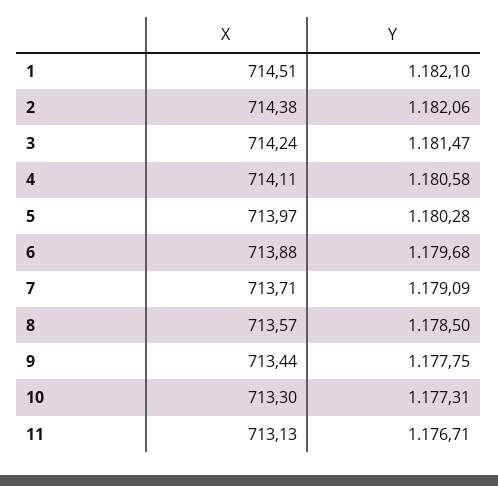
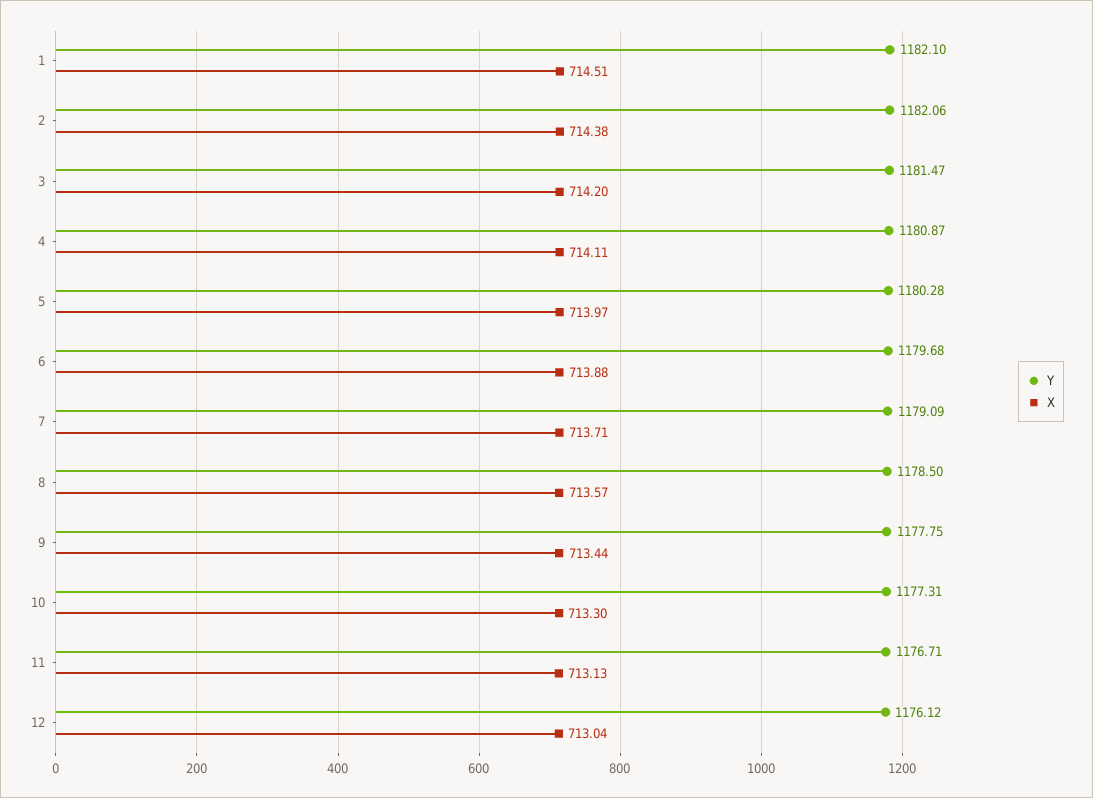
  {
    "X": {
      "1": 714.51,
      "2": 714.38,
-     "3": 714.24,
+     "3": 714.2,
      "4": 714.11,
      "5": 713.97,
      "6": 713.88,
      "7": 713.71,
      "8": 713.57,
      "9": 713.44,
      "10": 713.3,
-     "11": 713.13
+     "11": 713.13,
+     "12": 713.04
    },
    "Y": {
      "1": 1182.1,
      "2": 1182.06,
      "3": 1181.47,
-     "4": 1180.58,
+     "4": 1180.87,
      "5": 1180.28,
      "6": 1179.68,
      "7": 1179.09,
      "8": 1178.5,
      "9": 1177.75,
      "10": 1177.31,
-     "11": 1176.71
+     "11": 1176.71,
+     "12": 1176.12
    }
  }

